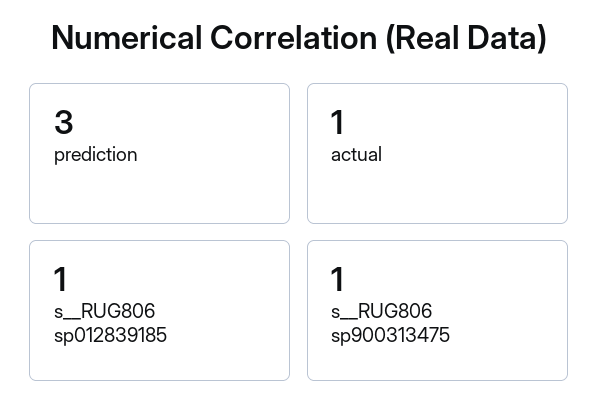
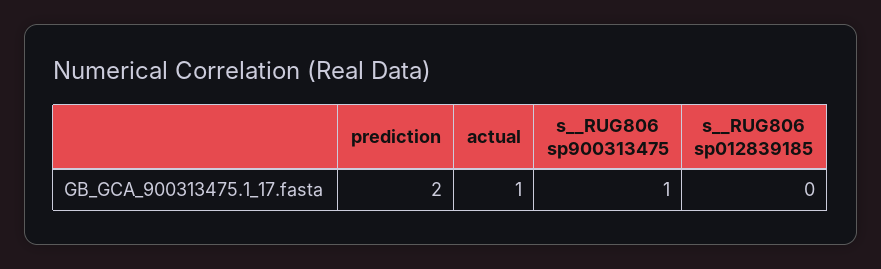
  {
-   "prediction": 3,
+   "prediction": 2,
    "actual": 1,
-   "s__RUG806 sp012839185": 1,
+   "s__RUG806 sp012839185": 0,
    "s__RUG806 sp900313475": 1
  }

